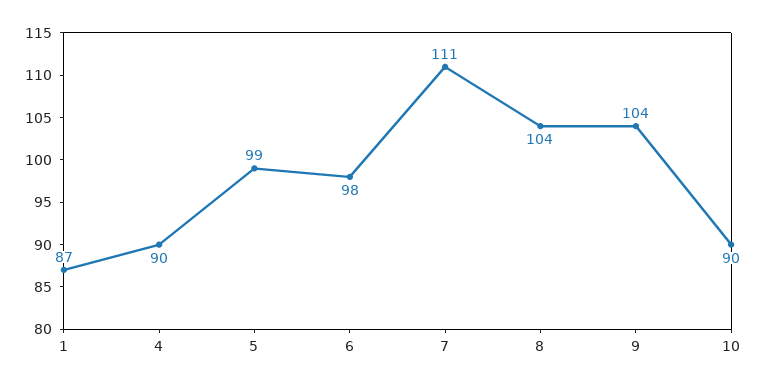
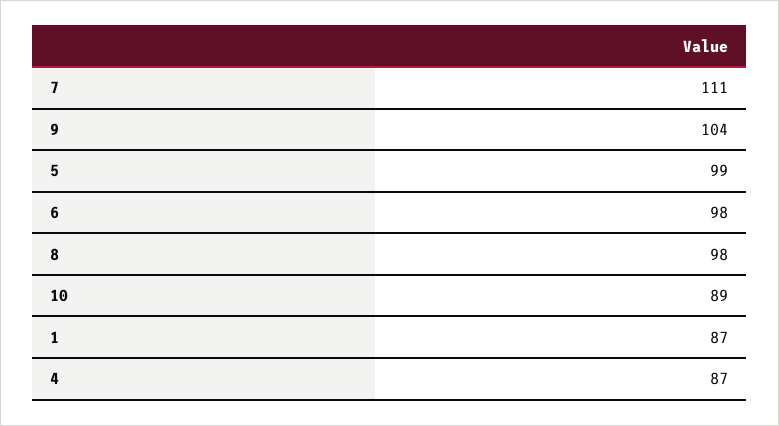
  {
    "1": 87,
-   "4": 90,
+   "4": 87,
    "5": 99,
    "6": 98,
    "7": 111,
-   "8": 104,
+   "8": 98,
    "9": 104,
-   "10": 90
+   "10": 89
  }

